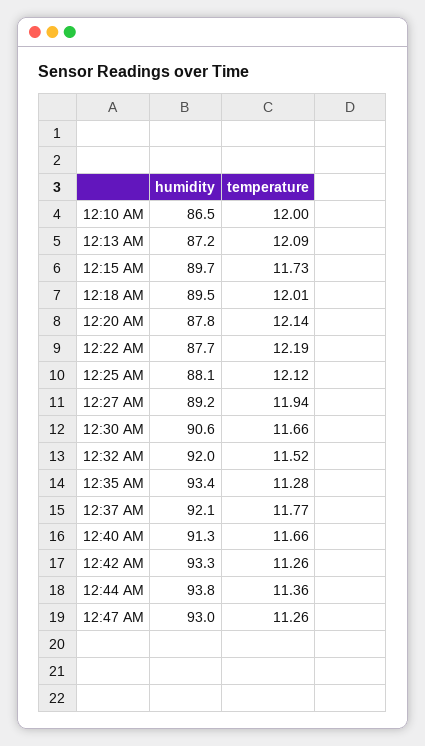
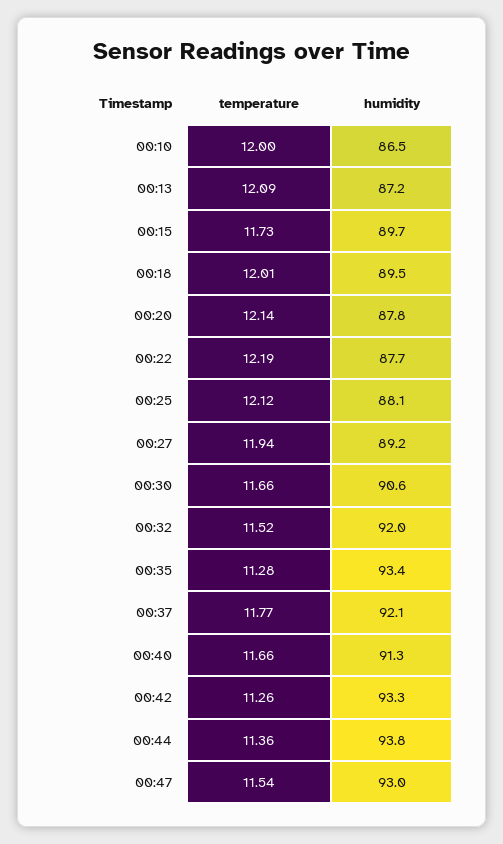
  {
    "humidity": {
      "12:10 AM": 86.5,
      "12:13 AM": 87.2,
      "12:15 AM": 89.7,
      "12:18 AM": 89.5,
      "12:20 AM": 87.8,
      "12:22 AM": 87.7,
      "12:25 AM": 88.1,
      "12:27 AM": 89.2,
      "12:30 AM": 90.6,
      "12:32 AM": 92,
      "12:35 AM": 93.4,
      "12:37 AM": 92.1,
      "12:40 AM": 91.3,
      "12:42 AM": 93.3,
      "12:44 AM": 93.8,
      "12:47 AM": 93
    },
    "temperature": {
      "12:10 AM": 12,
      "12:13 AM": 12.09,
      "12:15 AM": 11.73,
      "12:18 AM": 12.01,
      "12:20 AM": 12.14,
      "12:22 AM": 12.19,
      "12:25 AM": 12.12,
      "12:27 AM": 11.94,
      "12:30 AM": 11.66,
      "12:32 AM": 11.52,
      "12:35 AM": 11.28,
      "12:37 AM": 11.77,
      "12:40 AM": 11.66,
      "12:42 AM": 11.26,
      "12:44 AM": 11.36,
-     "12:47 AM": 11.26
+     "12:47 AM": 11.54
    }
  }

